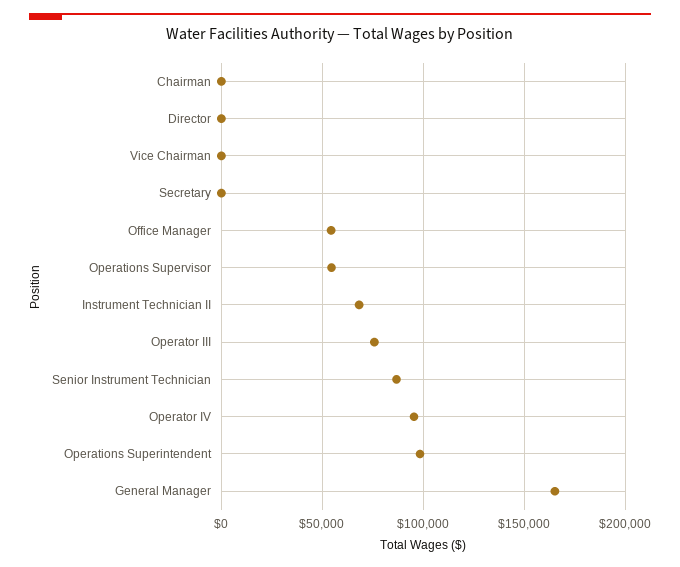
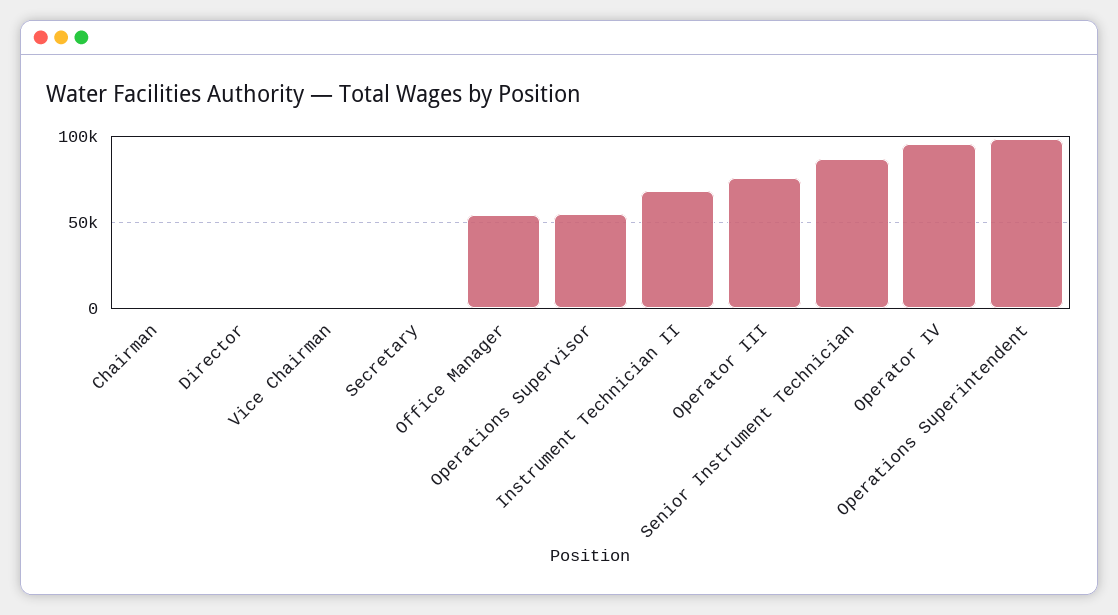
  {
    "Chairman": 0,
    "Director": 0,
    "Vice Chairman": 0,
    "Secretary": 0,
    "Office Manager": 55000,
    "Operations Supervisor": 55000,
    "Instrument Technician II": 70000,
    "Operator III": 75000,
    "Senior Instrument Technician": 85000,
    "Operator IV": 95000,
-   "Operations Superintendent": 100000,
+   "Operations Superintendent": 100000
-   "General Manager": 165000
  }

